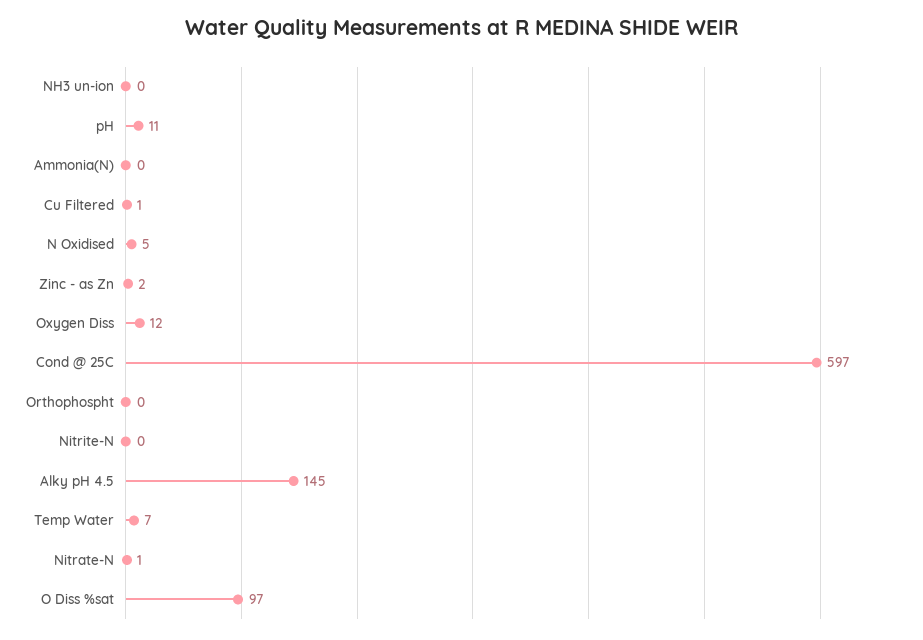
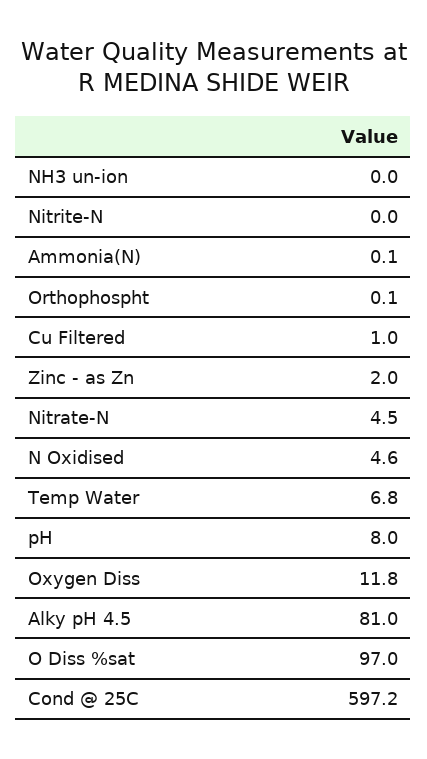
  {
    "NH3 un-ion": 0,
-   "pH": 11,
+   "pH": 8,
    "Ammonia(N)": 0.1,
    "Cu Filtered": 1,
    "N Oxidised": 4.6,
    "Zinc - as Zn": 2,
    "Oxygen Diss": 11.8,
    "Cond @ 25C": 597.2,
    "Orthophospht": 0.1,
    "Nitrite-N": 0,
-   "Alky pH 4.5": 145,
+   "Alky pH 4.5": 81,
    "Temp Water": 6.8,
-   "Nitrate-N": 1,
+   "Nitrate-N": 4.5,
    "O Diss %sat": 97
  }

